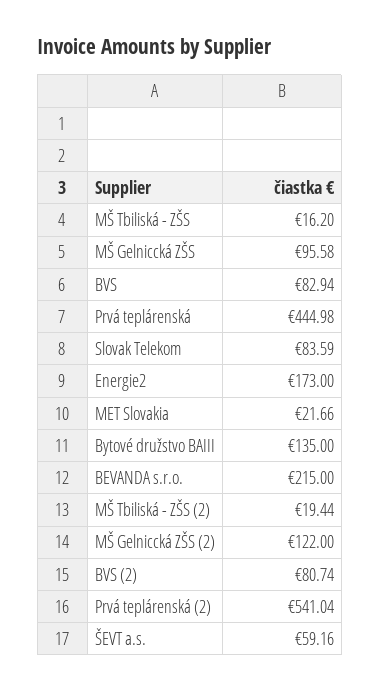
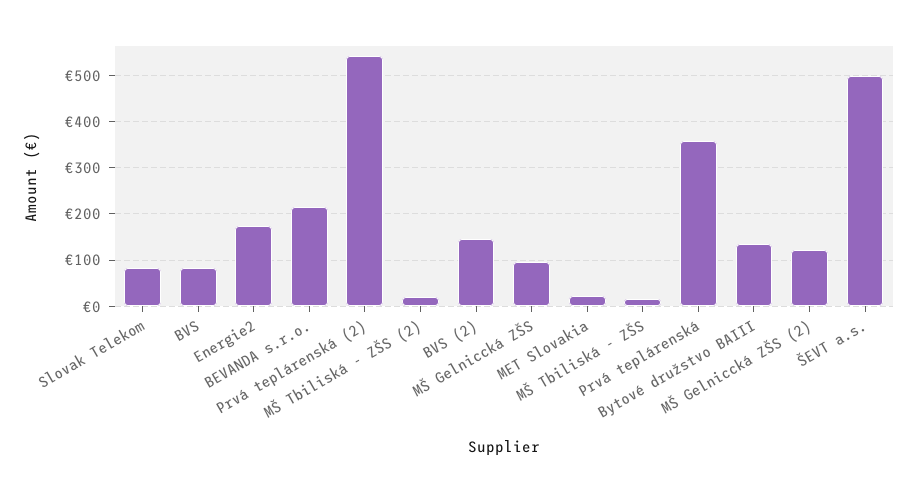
  {
    "MŠ Tbiliská - ZŠS": 16.2,
    "MŠ Gelniccká ZŠS": 95.58,
    "BVS": 82.94,
-   "Prvá teplárenská": 444.98,
+   "Prvá teplárenská": 360,
    "Slovak Telekom": 83.59,
    "Energie2": 173,
    "MET Slovakia": 21.66,
    "Bytové družstvo BAIII": 135,
    "BEVANDA s.r.o.": 215,
    "MŠ Tbiliská - ZŠS (2)": 19.44,
    "MŠ Gelniccká ZŠS (2)": 122,
-   "BVS (2)": 80.74,
+   "BVS (2)": 140,
    "Prvá teplárenská (2)": 541.04,
-   "ŠEVT a.s.": 59.16
+   "ŠEVT a.s.": 500
  }

